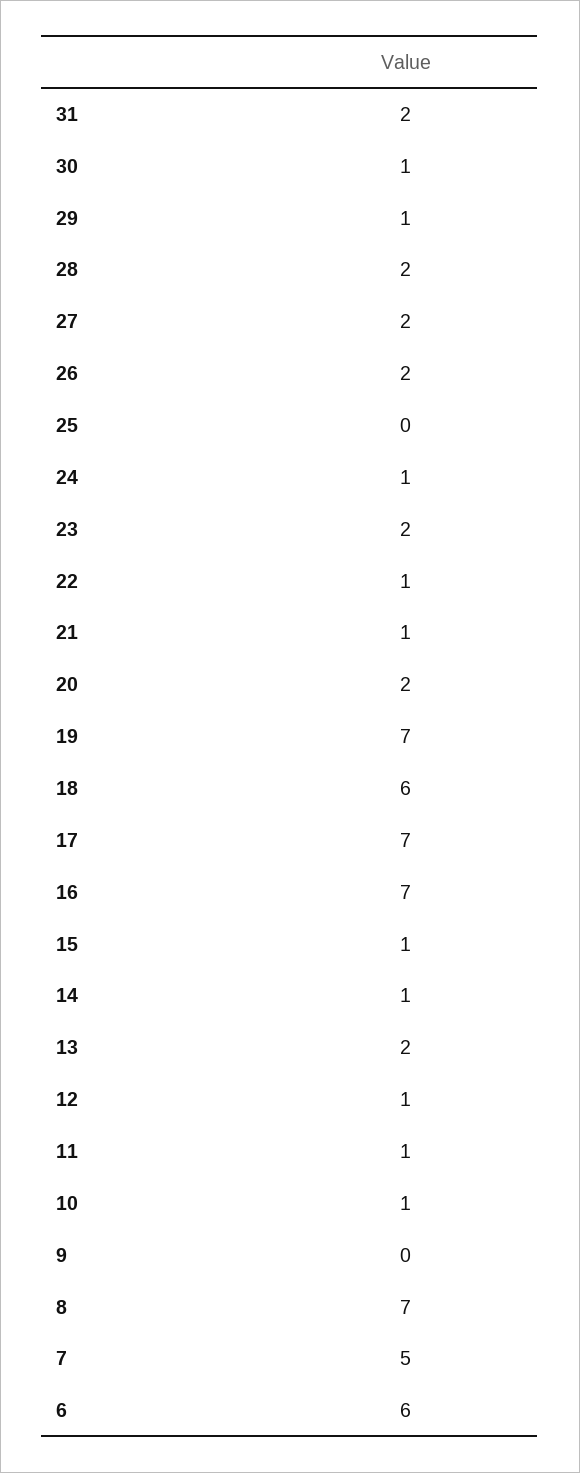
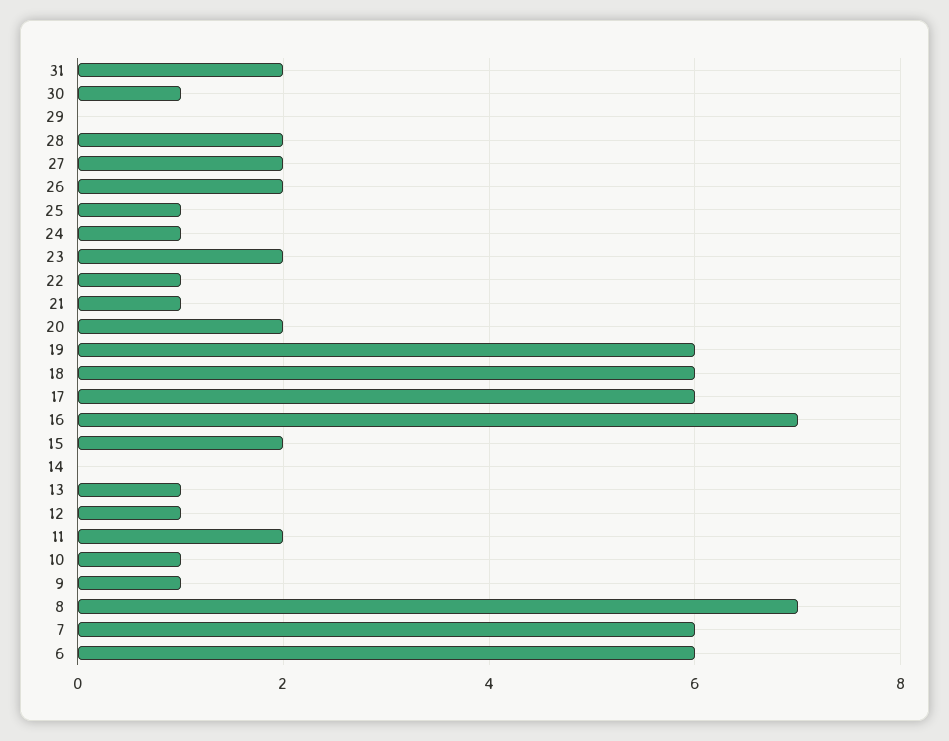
  {
    "31": 2,
    "30": 1,
-   "29": 1,
+   "29": 0,
    "28": 2,
    "27": 2,
    "26": 2,
-   "25": 0,
+   "25": 1,
    "24": 1,
    "23": 2,
    "22": 1,
    "21": 1,
    "20": 2,
-   "19": 7,
+   "19": 6,
    "18": 6,
-   "17": 7,
+   "17": 6,
    "16": 7,
-   "15": 1,
+   "15": 2,
-   "14": 1,
+   "14": 0,
-   "13": 2,
+   "13": 1,
    "12": 1,
-   "11": 1,
+   "11": 2,
    "10": 1,
-   "9": 0,
+   "9": 1,
    "8": 7,
-   "7": 5,
+   "7": 6,
    "6": 6
  }

